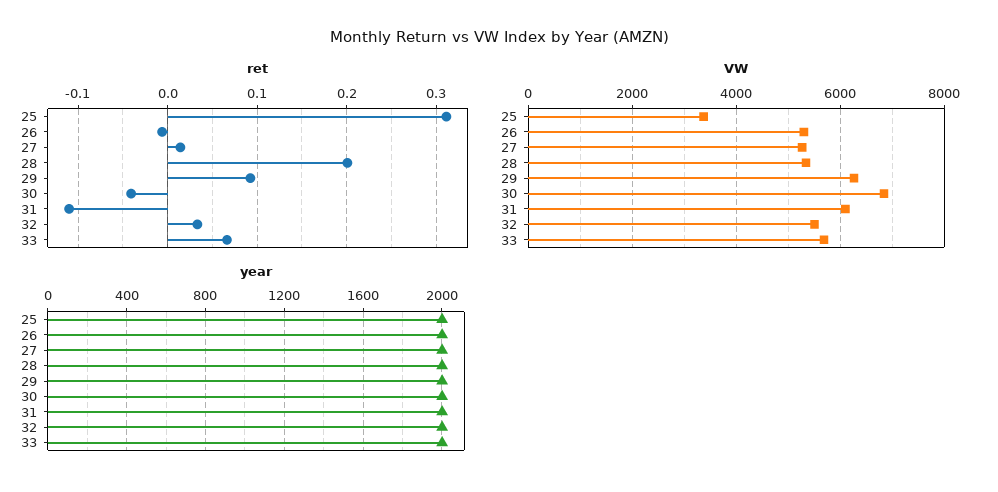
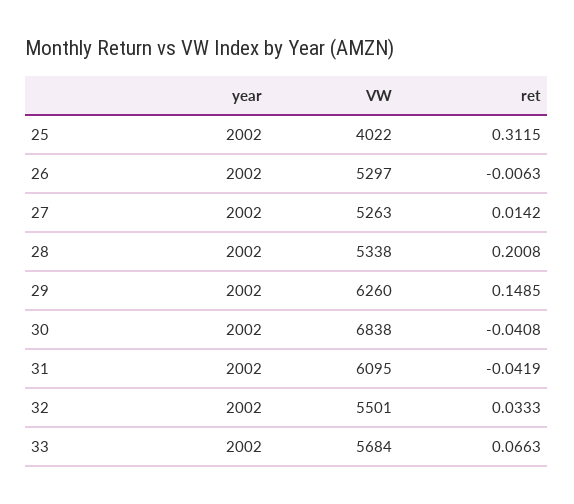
  {
    "ret": {
      "25": 0.3115,
      "26": -0.0063,
      "27": 0.0142,
      "28": 0.2008,
-     "29": 0.09,
+     "29": 0.1485,
      "30": -0.0408,
-     "31": -0.11,
+     "31": -0.0419,
      "32": 0.0333,
      "33": 0.0663
    },
    "VW": {
-     "25": 3400,
+     "25": 4022,
      "26": 5297,
      "27": 5263,
      "28": 5338,
      "29": 6260,
      "30": 6838,
      "31": 6095,
      "32": 5501,
      "33": 5684
    },
    "year": {
      "25": 2002,
      "26": 2002,
      "27": 2002,
      "28": 2002,
      "29": 2002,
      "30": 2002,
      "31": 2002,
      "32": 2002,
      "33": 2002
    }
  }

